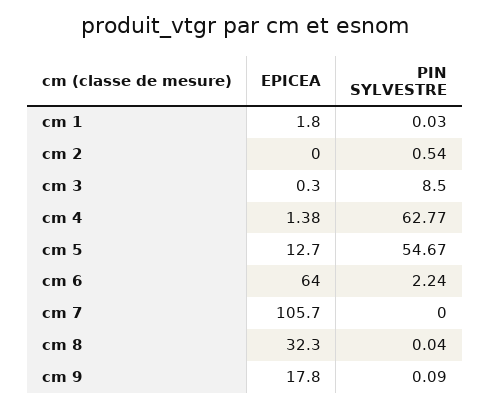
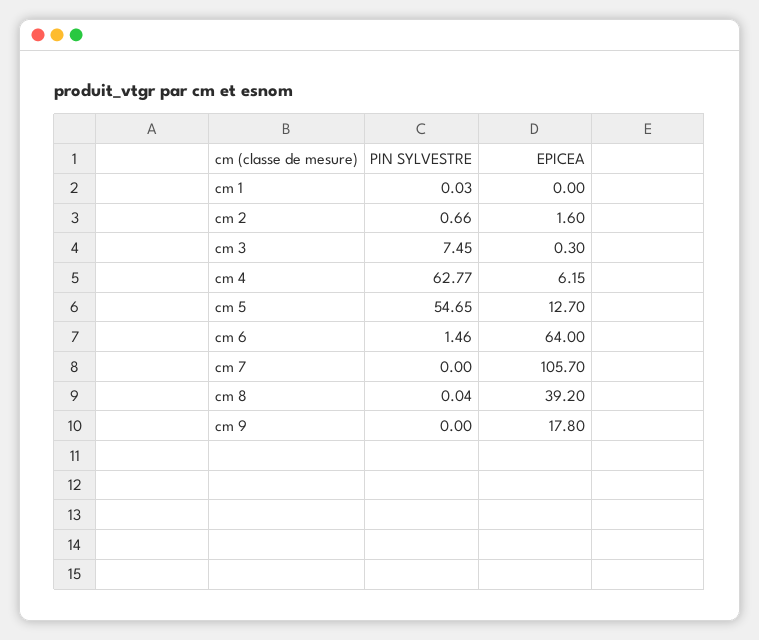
  {
    "EPICEA": {
-     "cm 1": 1.8,
+     "cm 1": 0,
-     "cm 2": 0,
+     "cm 2": 1.6,
      "cm 3": 0.3,
-     "cm 4": 1.38,
+     "cm 4": 6.15,
      "cm 5": 12.7,
      "cm 6": 64,
      "cm 7": 105.7,
-     "cm 8": 32.3,
+     "cm 8": 39.2,
      "cm 9": 17.8
    },
    "PIN SYLVESTRE": {
      "cm 1": 0.03,
-     "cm 2": 0.54,
+     "cm 2": 0.66,
-     "cm 3": 8.5,
+     "cm 3": 7.45,
      "cm 4": 62.77,
-     "cm 5": 54.67,
+     "cm 5": 54.65,
-     "cm 6": 2.24,
+     "cm 6": 1.46,
      "cm 7": 0,
      "cm 8": 0.04,
-     "cm 9": 0.09
+     "cm 9": 0
    }
  }

